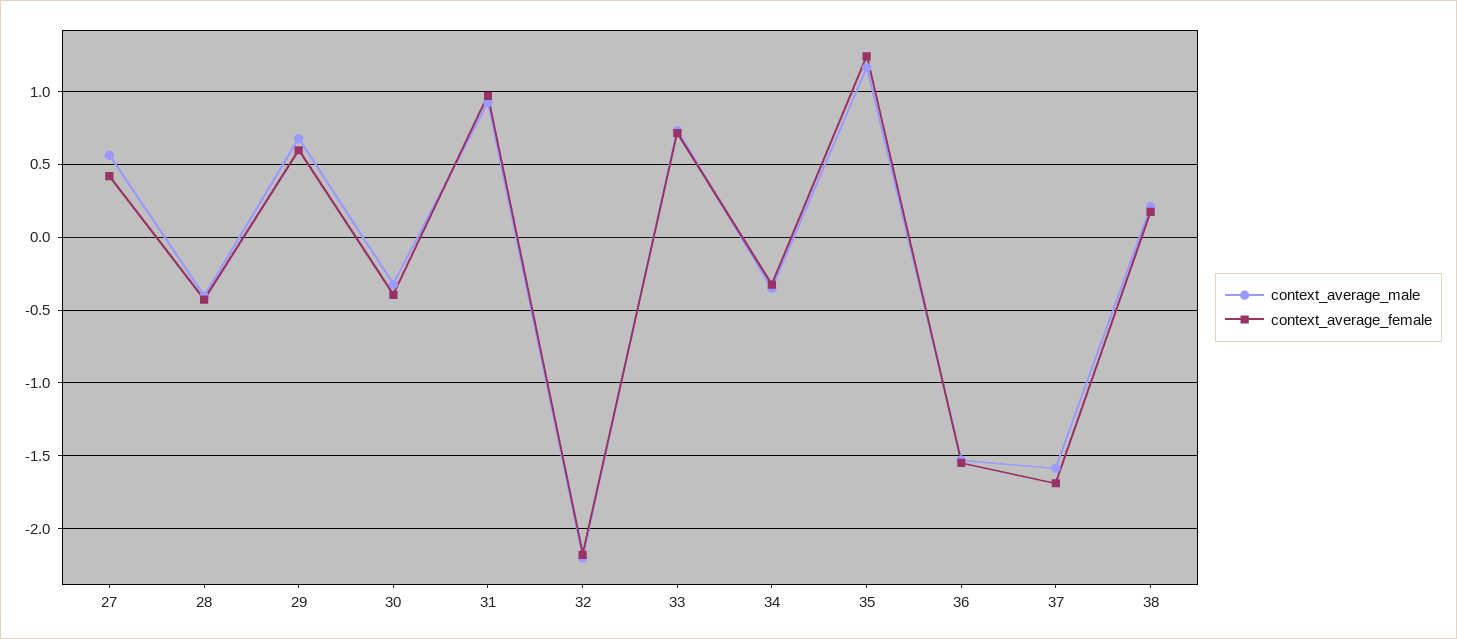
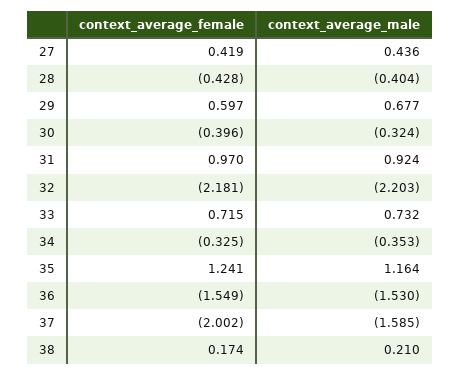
  {
    "context_average_male": {
-     "27": 0.55,
+     "27": 0.436,
      "28": -0.404,
      "29": 0.677,
      "30": -0.324,
      "31": 0.924,
      "32": -2.203,
      "33": 0.732,
      "34": -0.353,
      "35": 1.164,
      "36": -1.53,
      "37": -1.585,
      "38": 0.21
    },
    "context_average_female": {
      "27": 0.419,
      "28": -0.428,
      "29": 0.597,
      "30": -0.396,
      "31": 0.97,
      "32": -2.181,
      "33": 0.715,
      "34": -0.325,
      "35": 1.241,
      "36": -1.549,
-     "37": -1.7,
+     "37": -2.002,
      "38": 0.174
    }
  }

